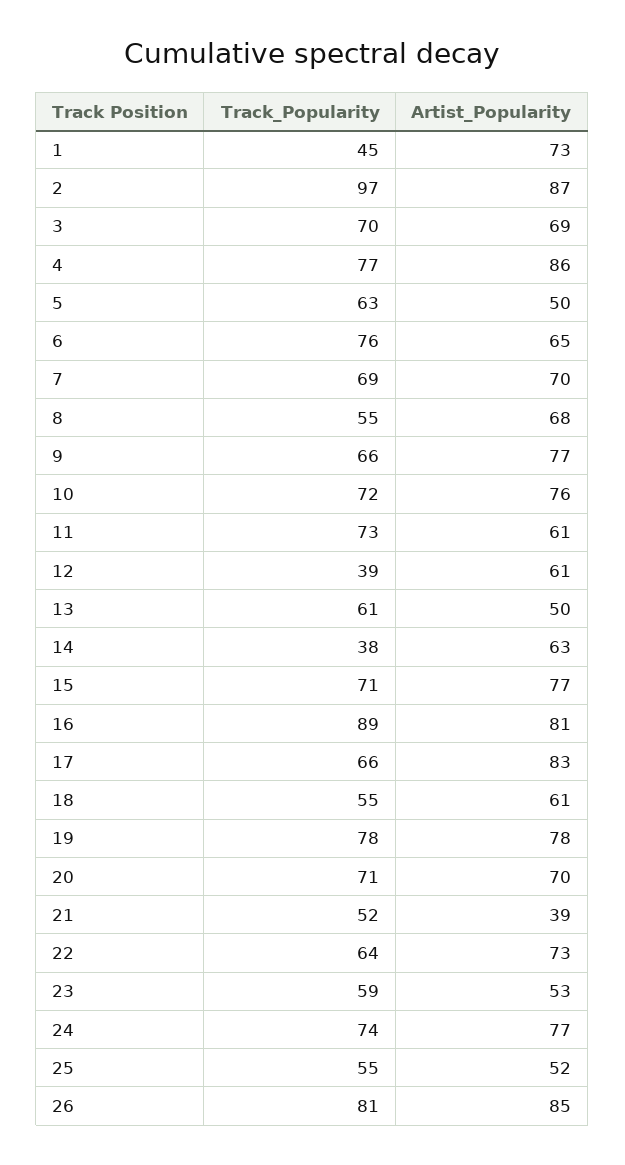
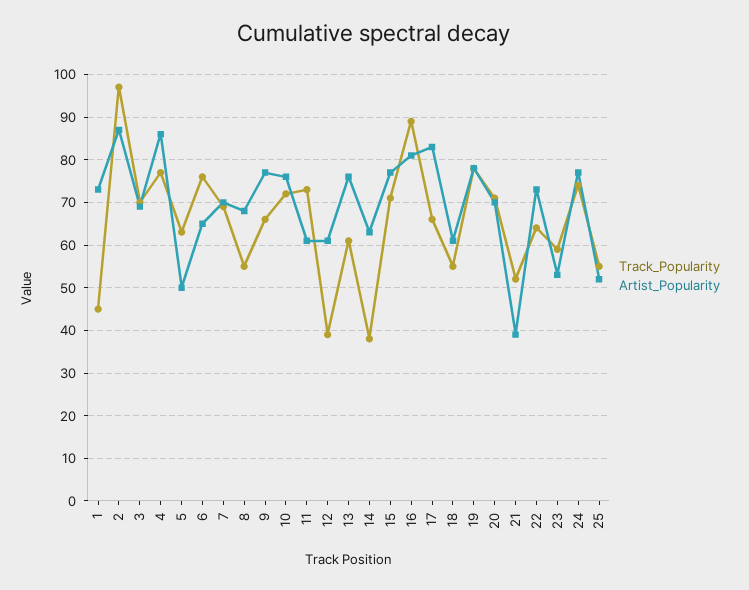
  {
    "Track_Popularity": {
      "1": 45,
      "2": 97,
      "3": 70,
      "4": 77,
      "5": 63,
      "6": 76,
      "7": 69,
      "8": 55,
      "9": 66,
      "10": 72,
      "11": 73,
      "12": 39,
      "13": 61,
      "14": 38,
      "15": 71,
      "16": 89,
      "17": 66,
      "18": 55,
      "19": 78,
      "20": 71,
      "21": 52,
      "22": 64,
      "23": 59,
      "24": 74,
-     "25": 55,
+     "25": 55
-     "26": 81
    },
    "Artist_Popularity": {
      "1": 73,
      "2": 87,
      "3": 69,
      "4": 86,
      "5": 50,
      "6": 65,
      "7": 70,
      "8": 68,
      "9": 77,
      "10": 76,
      "11": 61,
      "12": 61,
-     "13": 50,
+     "13": 75,
      "14": 63,
      "15": 77,
      "16": 81,
      "17": 83,
      "18": 61,
      "19": 78,
      "20": 70,
      "21": 39,
      "22": 73,
      "23": 53,
      "24": 77,
-     "25": 52,
+     "25": 52
-     "26": 85
    }
  }

